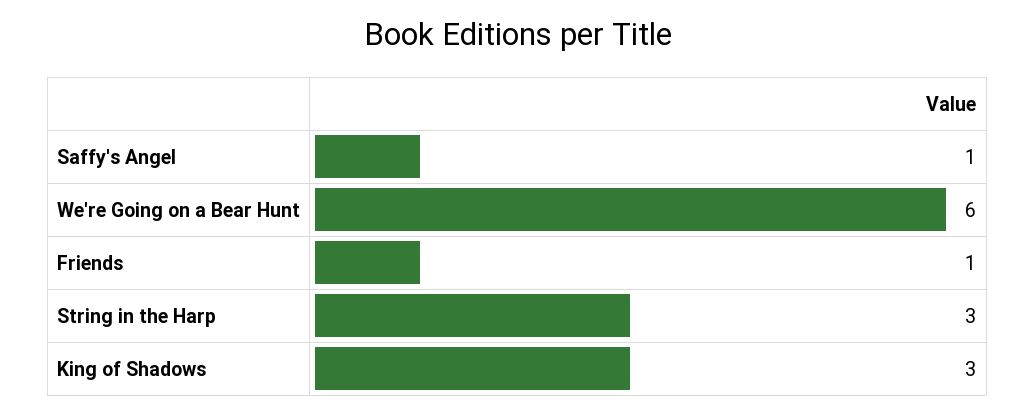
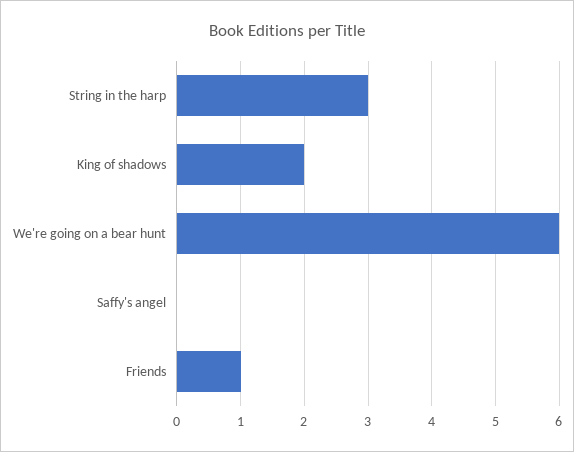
  {
-   "Saffy's Angel": 1,
+   "Saffy's Angel": 0,
    "We're Going on a Bear Hunt": 6,
    "Friends": 1,
    "String in the Harp": 3,
-   "King of Shadows": 3
+   "King of Shadows": 2
  }

